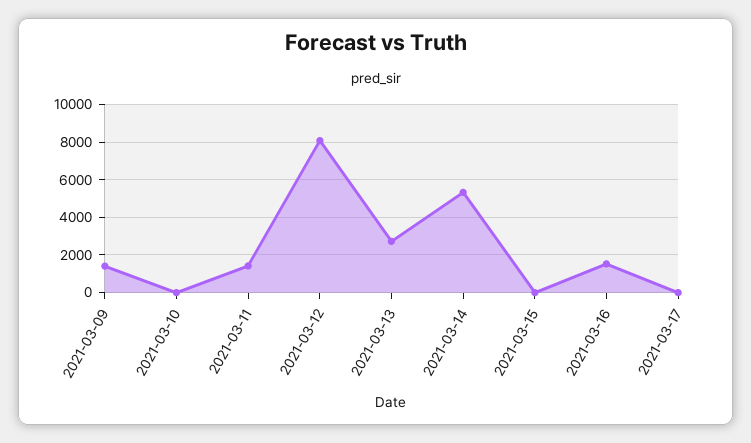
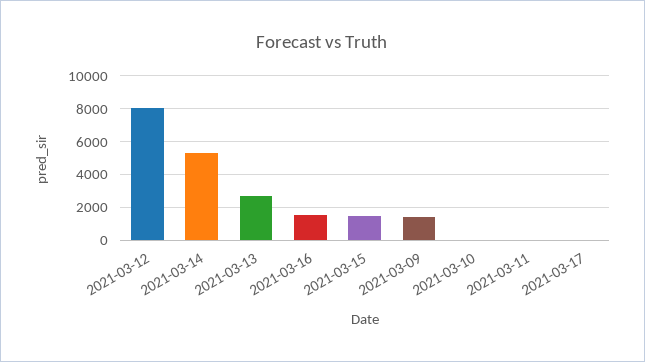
  {
    "2021-03-09": 1500,
    "2021-03-10": 0,
-   "2021-03-11": 1500,
+   "2021-03-11": 0,
    "2021-03-12": 8000,
    "2021-03-13": 2500,
    "2021-03-14": 5500,
-   "2021-03-15": 0,
+   "2021-03-15": 1500,
    "2021-03-16": 1500,
    "2021-03-17": 0
  }

